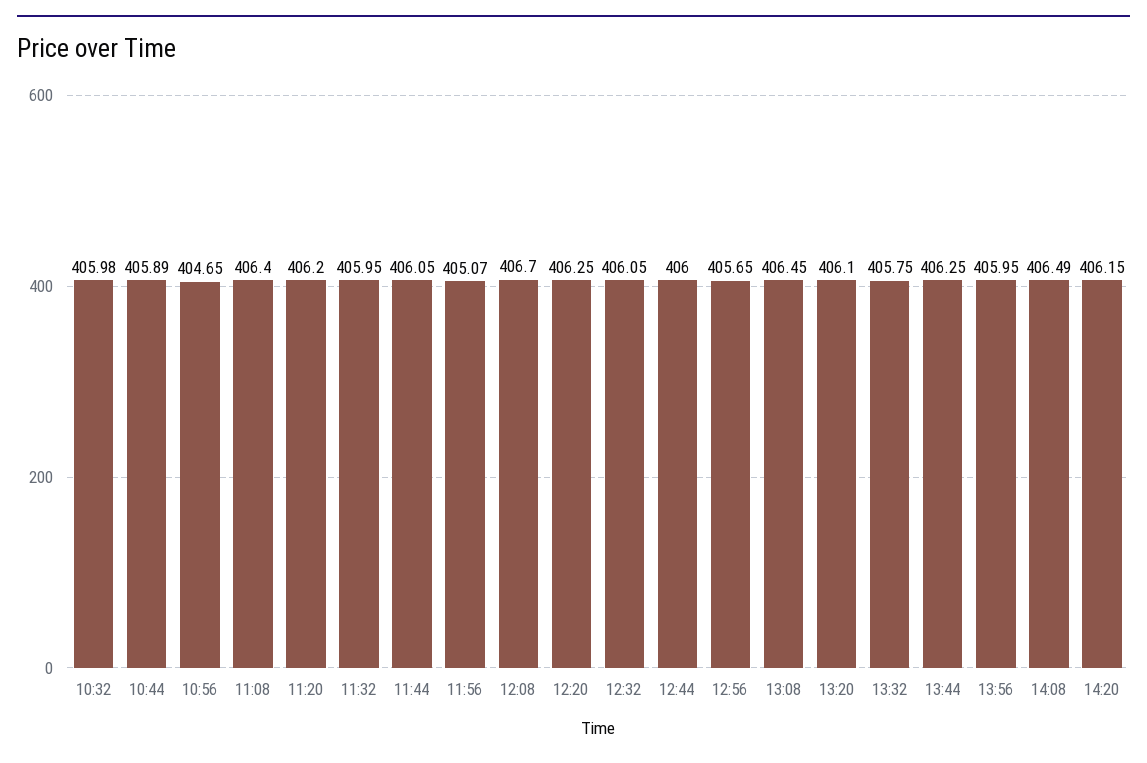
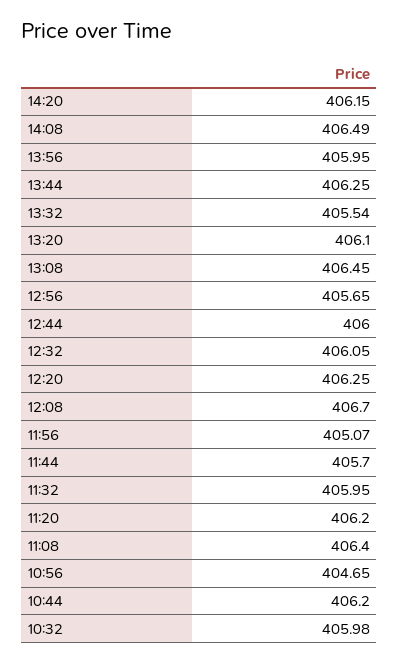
  {
    "10:32": 405.98,
-   "10:44": 405.89,
+   "10:44": 406.2,
    "10:56": 404.65,
    "11:08": 406.4,
    "11:20": 406.2,
    "11:32": 405.95,
-   "11:44": 406.05,
+   "11:44": 405.7,
    "11:56": 405.07,
    "12:08": 406.7,
    "12:20": 406.25,
    "12:32": 406.05,
    "12:44": 406,
    "12:56": 405.65,
    "13:08": 406.45,
    "13:20": 406.1,
-   "13:32": 405.75,
+   "13:32": 405.54,
    "13:44": 406.25,
    "13:56": 405.95,
    "14:08": 406.49,
    "14:20": 406.15
  }

